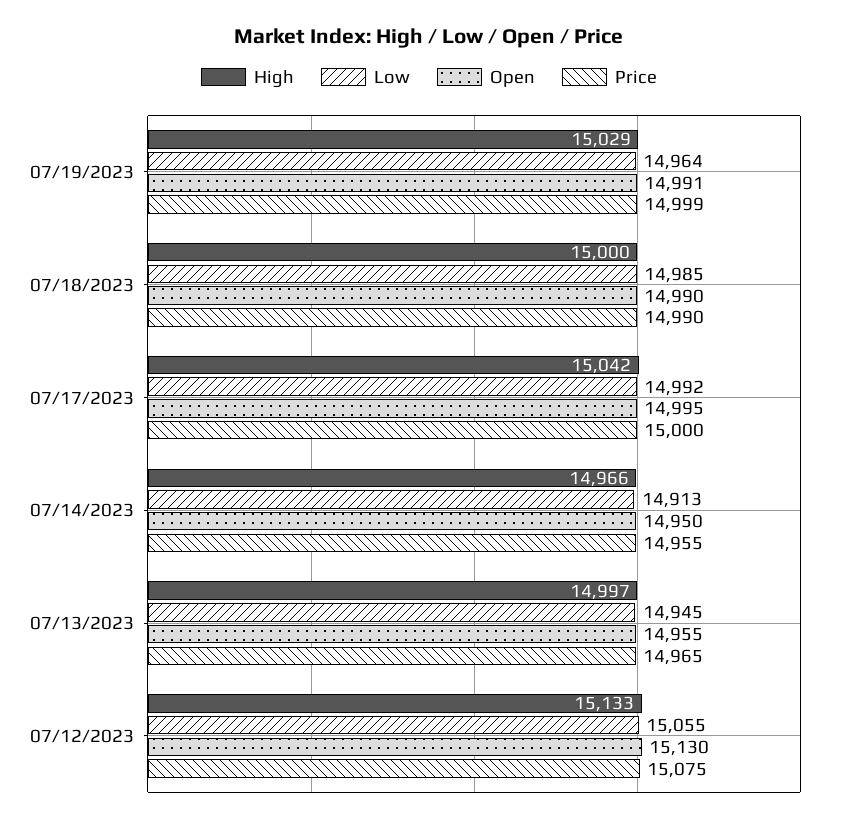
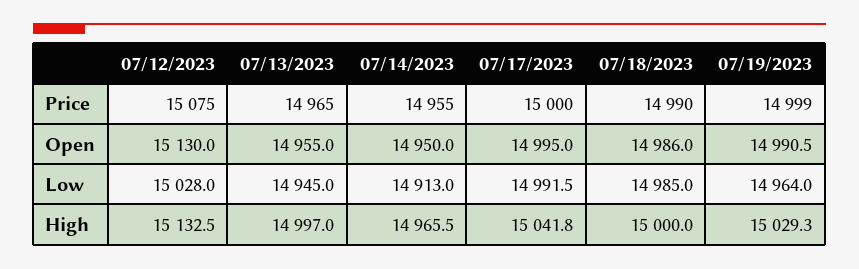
  {
    "High": {
      "07/19/2023": 15029.3,
      "07/18/2023": 15000,
      "07/17/2023": 15041.8,
      "07/14/2023": 14965.5,
      "07/13/2023": 14997,
      "07/12/2023": 15132.5
    },
    "Low": {
      "07/19/2023": 14964,
      "07/18/2023": 14985,
      "07/17/2023": 14991.5,
      "07/14/2023": 14913,
      "07/13/2023": 14945,
-     "07/12/2023": 15055
+     "07/12/2023": 15028
    },
    "Open": {
      "07/19/2023": 14990.5,
-     "07/18/2023": 14990,
+     "07/18/2023": 14986,
      "07/17/2023": 14995,
      "07/14/2023": 14950,
      "07/13/2023": 14955,
      "07/12/2023": 15130
    },
    "Price": {
      "07/19/2023": 14999,
      "07/18/2023": 14990,
      "07/17/2023": 15000,
      "07/14/2023": 14955,
      "07/13/2023": 14965,
      "07/12/2023": 15075
    }
  }

